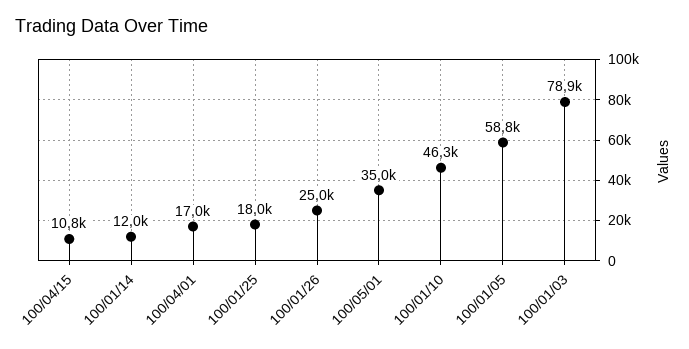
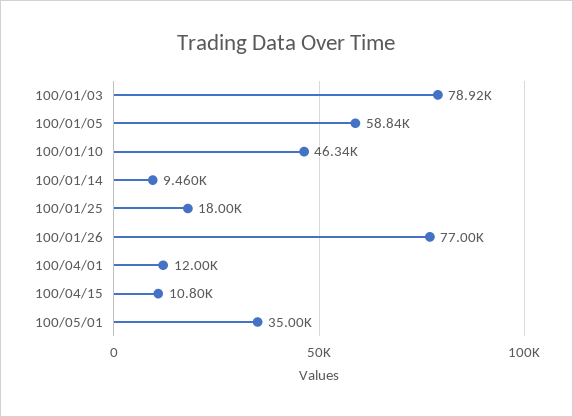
  {
    "100/04/15": 10800,
-   "100/01/14": 12000,
+   "100/01/14": 9460,
-   "100/04/01": 17000,
+   "100/04/01": 12000,
    "100/01/25": 18000,
-   "100/01/26": 25000,
+   "100/01/26": 77000,
    "100/05/01": 35000,
    "100/01/10": 46340,
    "100/01/05": 58840,
    "100/01/03": 78920
  }

